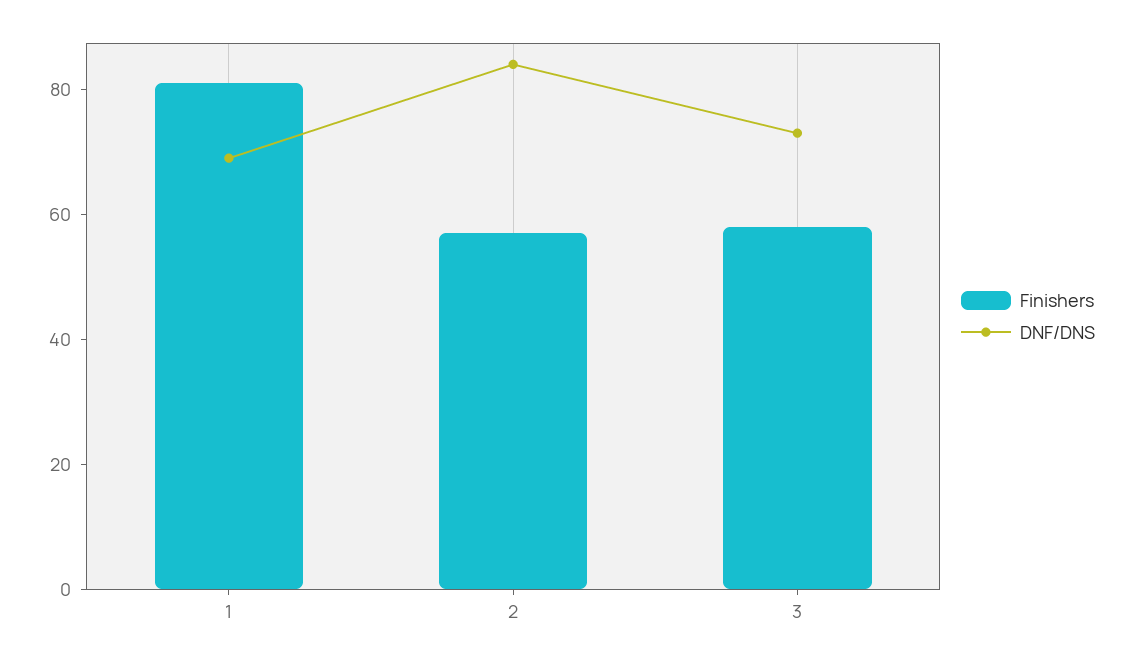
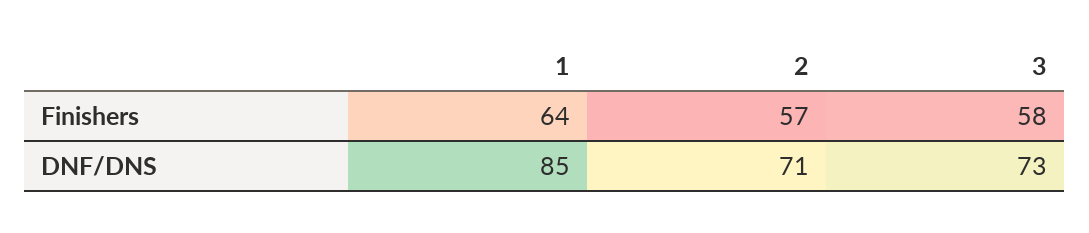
  {
    "Finishers": {
-     "1": 80,
+     "1": 64,
      "2": 57,
      "3": 58
    },
    "DNF/DNS": {
-     "1": 70,
+     "1": 85,
-     "2": 85,
+     "2": 71,
      "3": 73
    }
  }

